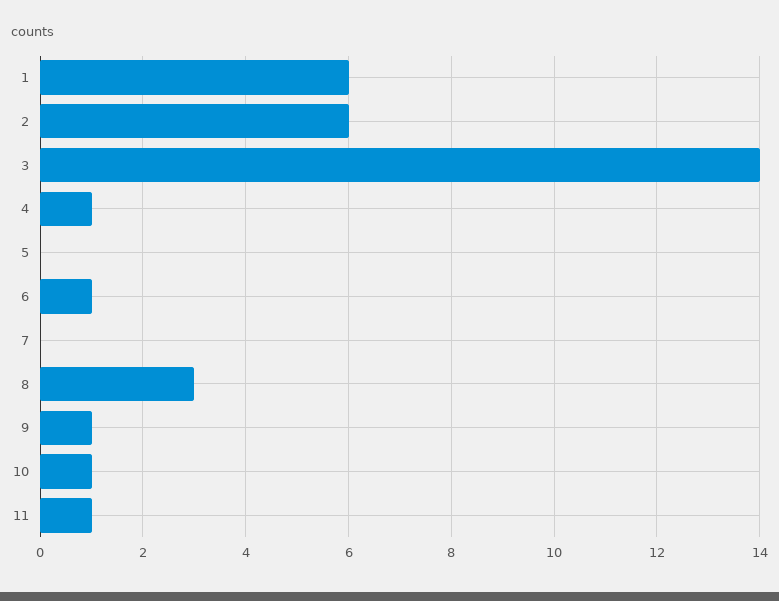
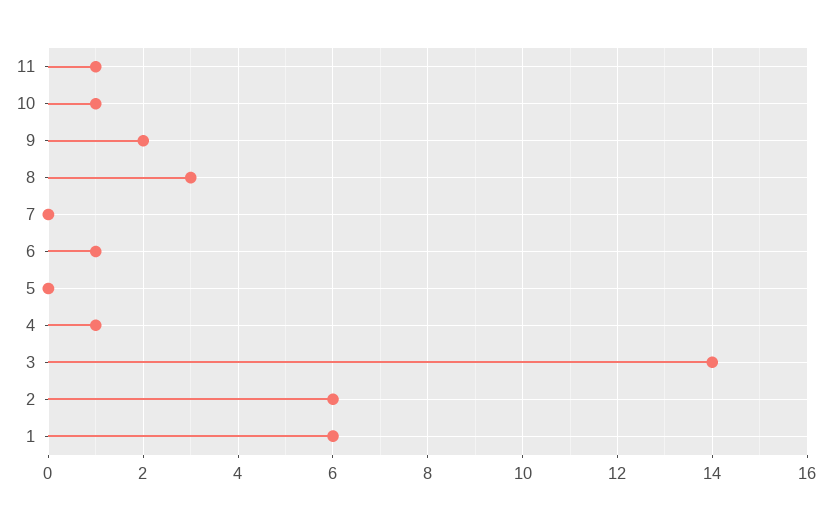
  {
    "1": 6,
    "2": 6,
    "3": 14,
    "4": 1,
    "5": 0,
    "6": 1,
    "7": 0,
    "8": 3,
-   "9": 1,
+   "9": 2,
    "10": 1,
    "11": 1
  }

